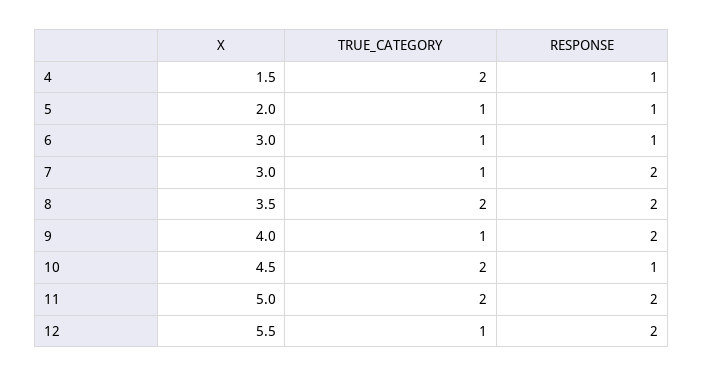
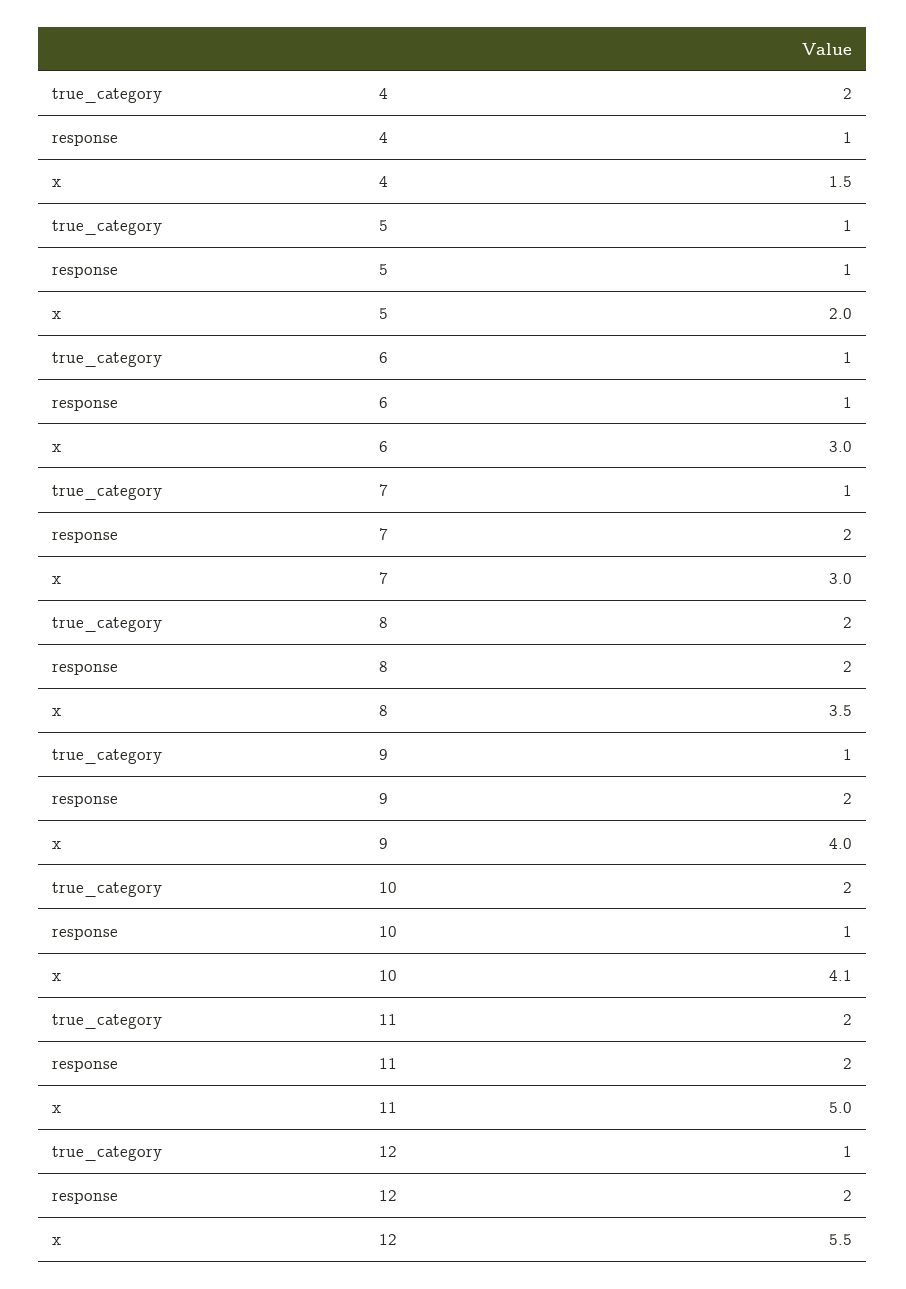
  {
    "X": {
      "4": 1.5,
      "5": 2,
      "6": 3,
      "7": 3,
      "8": 3.5,
      "9": 4,
-     "10": 4.5,
+     "10": 4.1,
      "11": 5,
      "12": 5.5
    },
    "TRUE_CATEGORY": {
      "4": 2,
      "5": 1,
      "6": 1,
      "7": 1,
      "8": 2,
      "9": 1,
      "10": 2,
      "11": 2,
      "12": 1
    },
    "RESPONSE": {
      "4": 1,
      "5": 1,
      "6": 1,
      "7": 2,
      "8": 2,
      "9": 2,
      "10": 1,
      "11": 2,
      "12": 2
    }
  }

